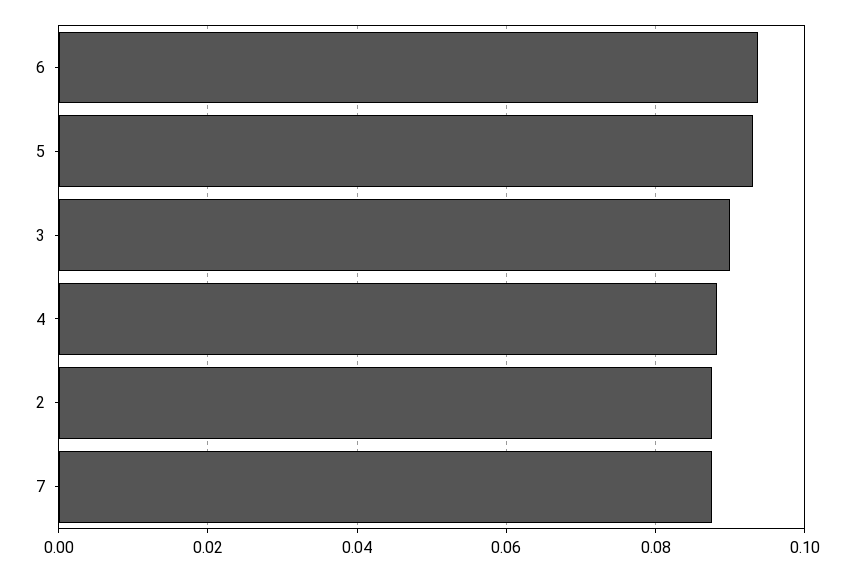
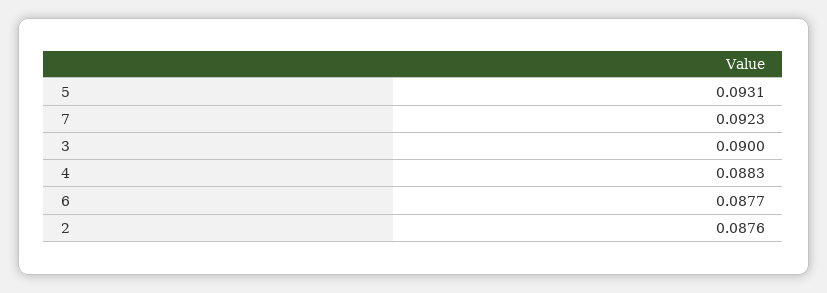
  {
-   "6": 0.094,
+   "6": 0.0877,
    "5": 0.0931,
    "3": 0.09,
    "4": 0.0883,
    "2": 0.0876,
-   "7": 0.088
+   "7": 0.0923
  }

